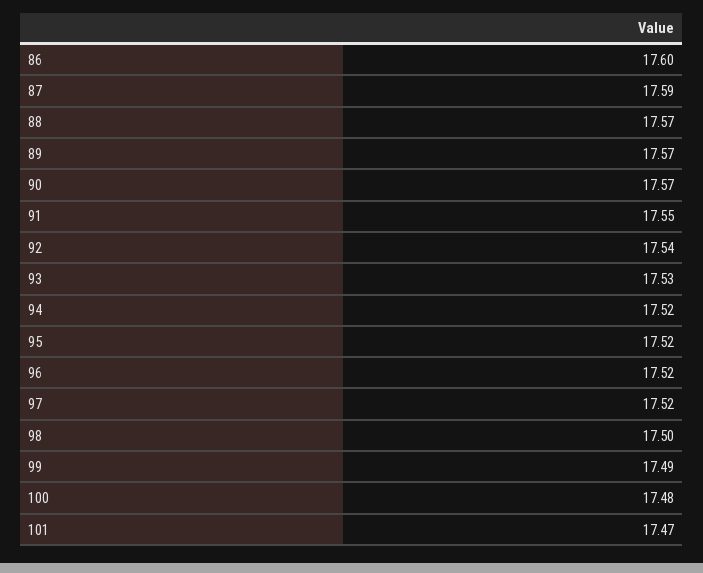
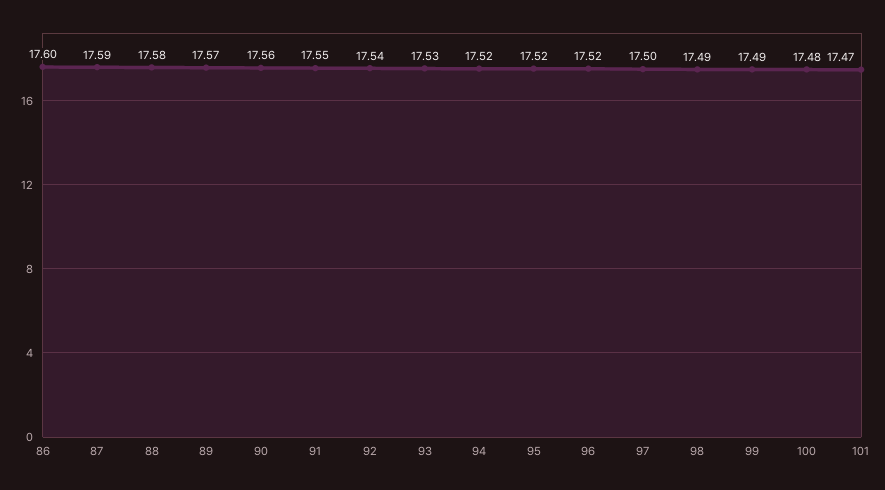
  {
    "86": 17.6,
    "87": 17.59,
-   "88": 17.57,
+   "88": 17.58,
    "89": 17.57,
-   "90": 17.57,
+   "90": 17.56,
    "91": 17.55,
    "92": 17.54,
    "93": 17.53,
    "94": 17.52,
    "95": 17.52,
    "96": 17.52,
-   "97": 17.52,
+   "97": 17.5,
-   "98": 17.5,
+   "98": 17.49,
    "99": 17.49,
    "100": 17.48,
    "101": 17.47
  }

